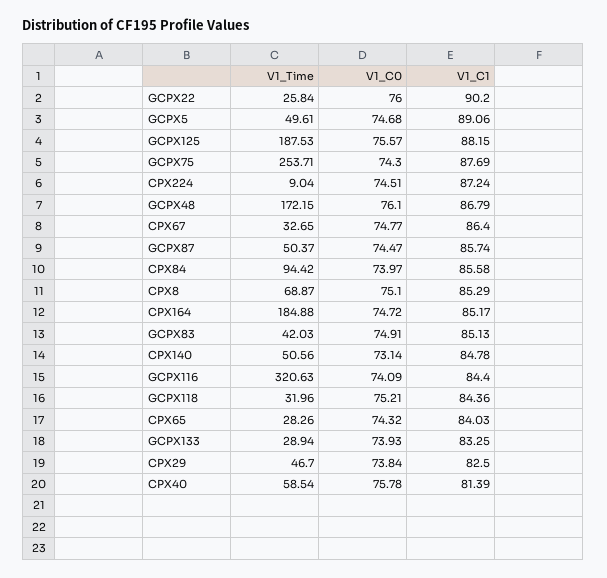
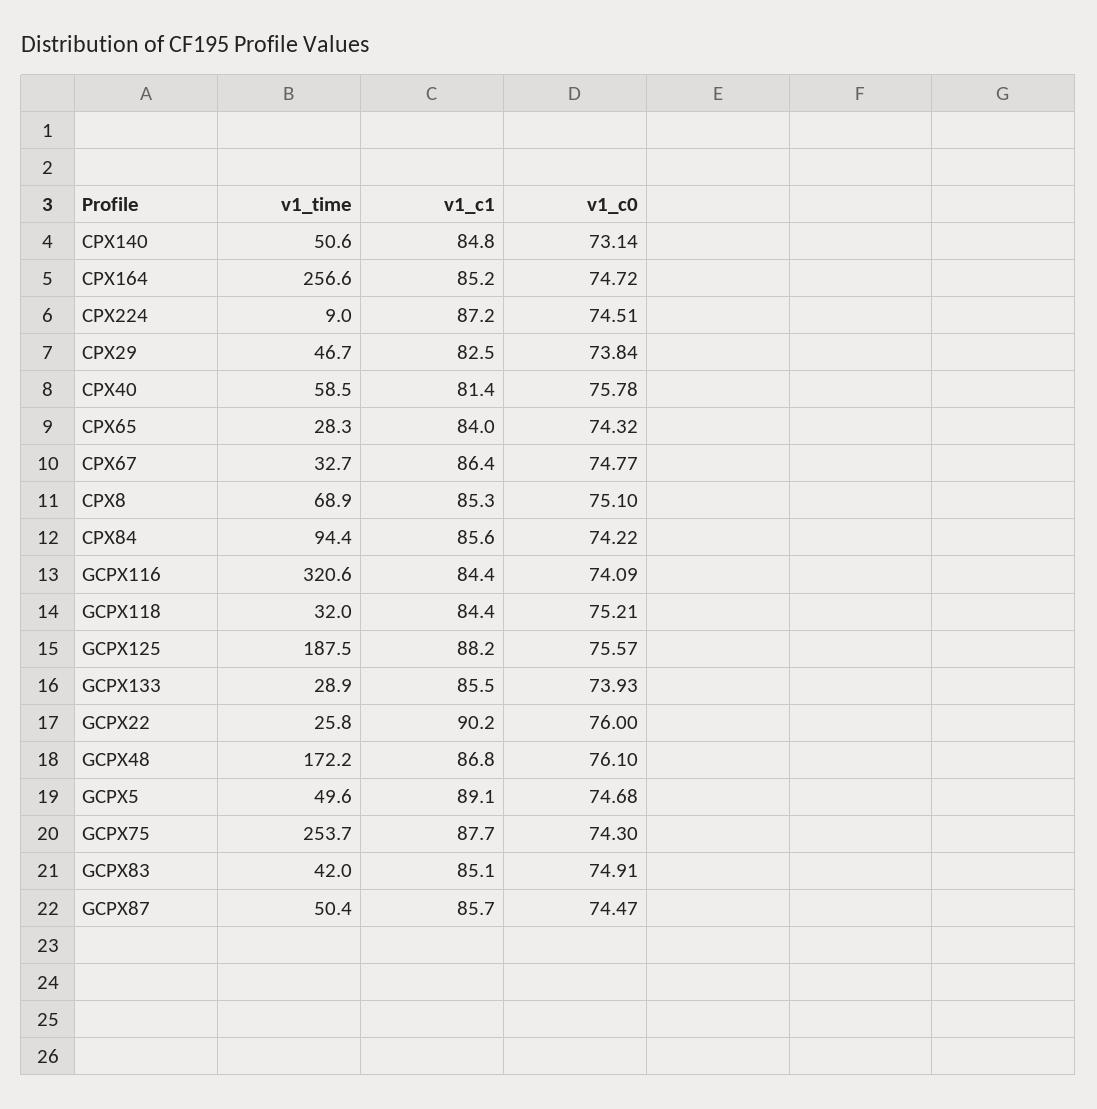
  {
    "V1_Time": {
      "GCPX22": 25.84,
      "GCPX5": 49.61,
      "GCPX125": 187.53,
      "GCPX75": 253.71,
      "CPX224": 9.04,
      "GCPX48": 172.15,
      "CPX67": 32.65,
      "GCPX87": 50.37,
      "CPX84": 94.42,
      "CPX8": 68.87,
-     "CPX164": 184.88,
+     "CPX164": 256.6,
      "GCPX83": 42.03,
      "CPX140": 50.56,
      "GCPX116": 320.63,
      "GCPX118": 31.96,
      "CPX65": 28.26,
      "GCPX133": 28.94,
      "CPX29": 46.7,
      "CPX40": 58.54
    },
    "V1_C0": {
      "GCPX22": 76,
      "GCPX5": 74.68,
      "GCPX125": 75.57,
      "GCPX75": 74.3,
      "CPX224": 74.51,
      "GCPX48": 76.1,
      "CPX67": 74.77,
      "GCPX87": 74.47,
-     "CPX84": 73.97,
+     "CPX84": 74.22,
      "CPX8": 75.1,
      "CPX164": 74.72,
      "GCPX83": 74.91,
      "CPX140": 73.14,
      "GCPX116": 74.09,
      "GCPX118": 75.21,
      "CPX65": 74.32,
      "GCPX133": 73.93,
      "CPX29": 73.84,
      "CPX40": 75.78
    },
    "V1_C1": {
      "GCPX22": 90.2,
      "GCPX5": 89.06,
      "GCPX125": 88.15,
      "GCPX75": 87.69,
      "CPX224": 87.24,
      "GCPX48": 86.79,
      "CPX67": 86.4,
      "GCPX87": 85.74,
      "CPX84": 85.58,
      "CPX8": 85.29,
      "CPX164": 85.17,
      "GCPX83": 85.13,
      "CPX140": 84.78,
      "GCPX116": 84.4,
      "GCPX118": 84.36,
      "CPX65": 84.03,
-     "GCPX133": 83.25,
+     "GCPX133": 85.5,
      "CPX29": 82.5,
      "CPX40": 81.39
    }
  }

